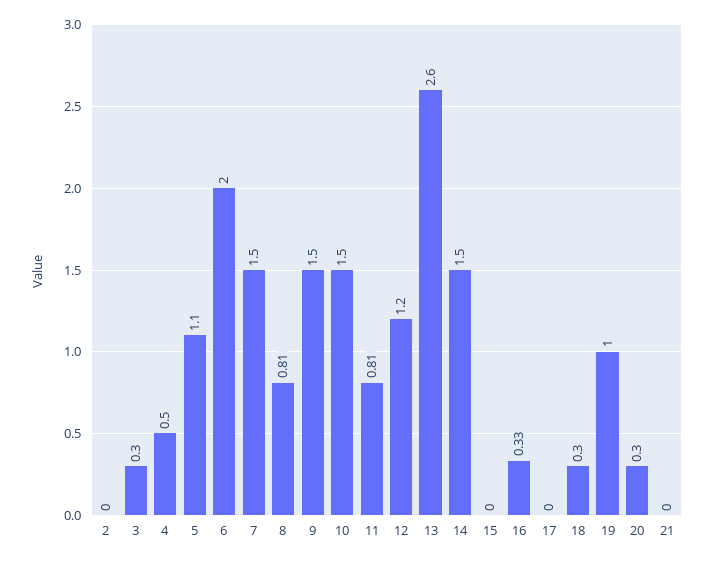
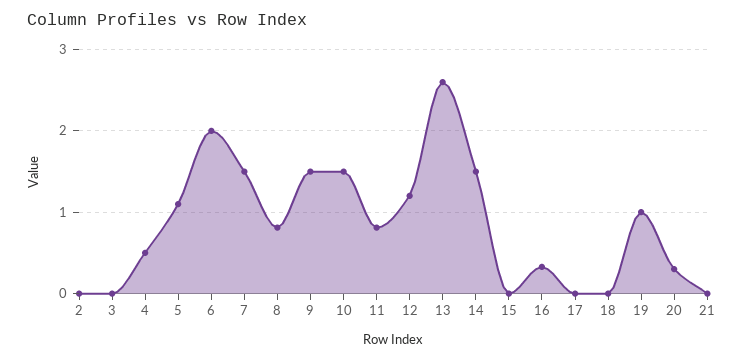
  {
    "2": 0,
-   "3": 0.3,
+   "3": 0,
    "4": 0.5,
    "5": 1.1,
    "6": 2,
    "7": 1.5,
    "8": 0.81,
    "9": 1.5,
    "10": 1.5,
    "11": 0.81,
    "12": 1.2,
    "13": 2.6,
    "14": 1.5,
    "15": 0,
    "16": 0.33,
    "17": 0,
-   "18": 0.3,
+   "18": 0,
    "19": 1,
    "20": 0.3,
    "21": 0
  }

